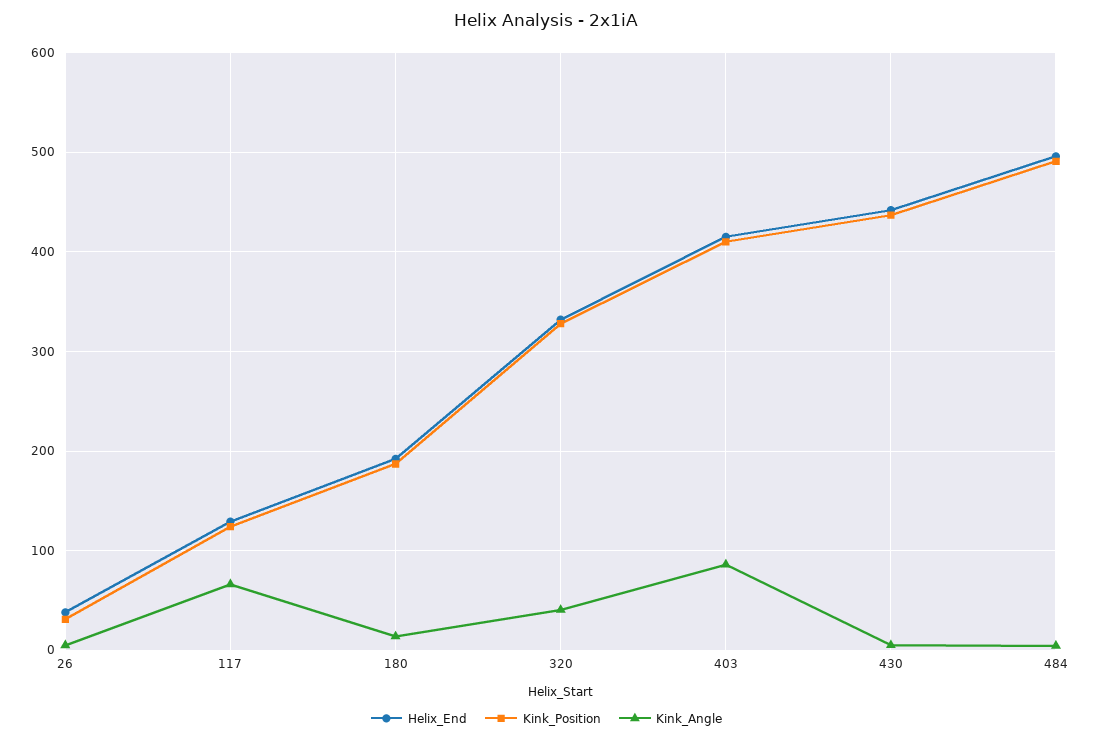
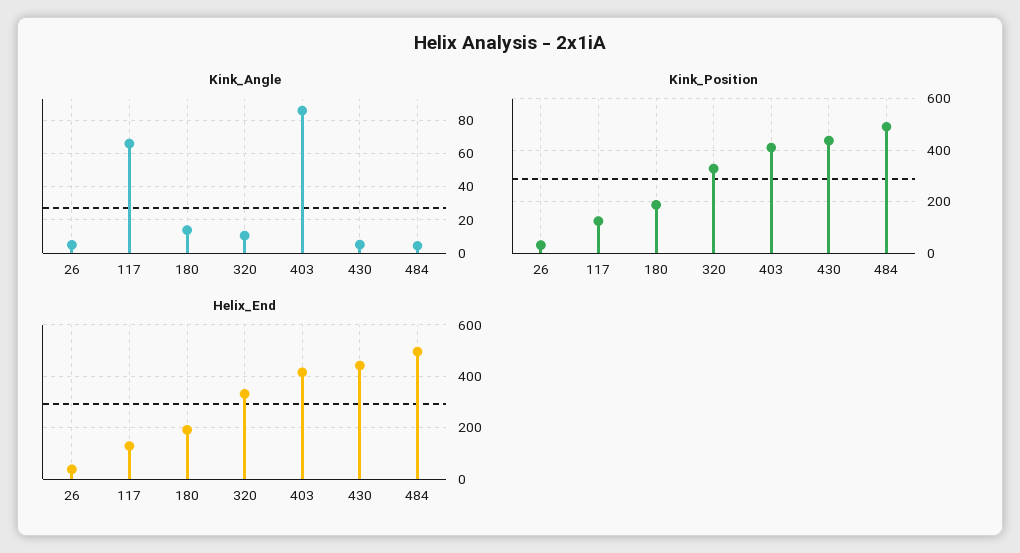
  {
    "Helix_End": {
      "26": 40,
      "117": 130,
      "180": 190,
      "320": 330,
      "403": 420,
      "430": 440,
      "484": 500
    },
    "Kink_Position": {
      "26": 30,
      "117": 120,
      "180": 190,
      "320": 330,
      "403": 410,
      "430": 440,
      "484": 490
    },
    "Kink_Angle": {
      "26": 5,
      "117": 65,
      "180": 15,
-     "320": 40,
+     "320": 10,
      "403": 85,
      "430": 5,
      "484": 5
    }
  }

